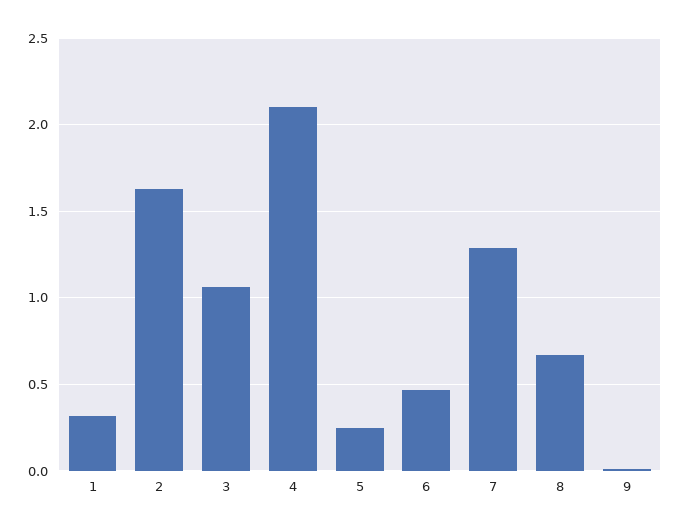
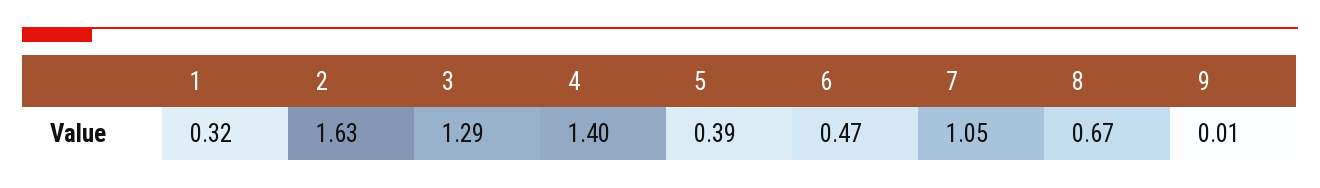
  {
    "1": 0.32,
    "2": 1.63,
-   "3": 1.05,
+   "3": 1.29,
-   "4": 2.1,
+   "4": 1.4,
-   "5": 0.25,
+   "5": 0.39,
    "6": 0.47,
-   "7": 1.3,
+   "7": 1.05,
    "8": 0.67,
    "9": 0.01
  }

